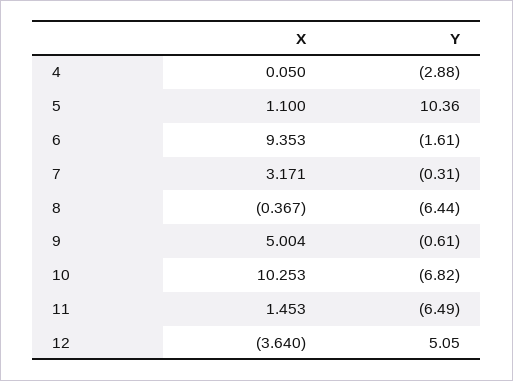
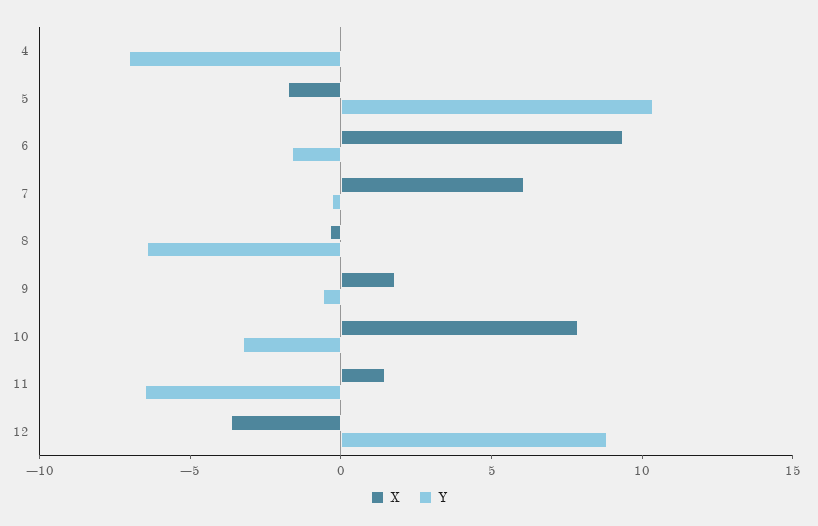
  {
    "X": {
      "4": 0.05,
-     "5": 1.1,
+     "5": -2,
      "6": 9.353,
-     "7": 3.171,
+     "7": 6,
      "8": -0.367,
-     "9": 5.004,
+     "9": 2,
-     "10": 10.253,
+     "10": 8,
      "11": 1.453,
      "12": -3.64
    },
    "Y": {
-     "4": -2.88,
+     "4": -7,
      "5": 10.36,
      "6": -1.61,
      "7": -0.31,
      "8": -6.44,
      "9": -0.61,
-     "10": -6.82,
+     "10": -3,
      "11": -6.49,
-     "12": 5.05
+     "12": 9
    }
  }

